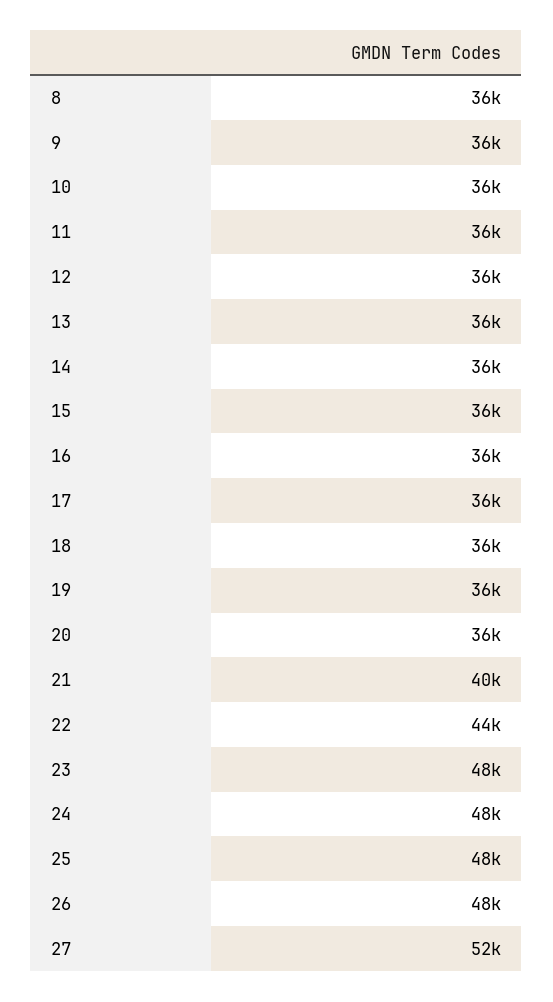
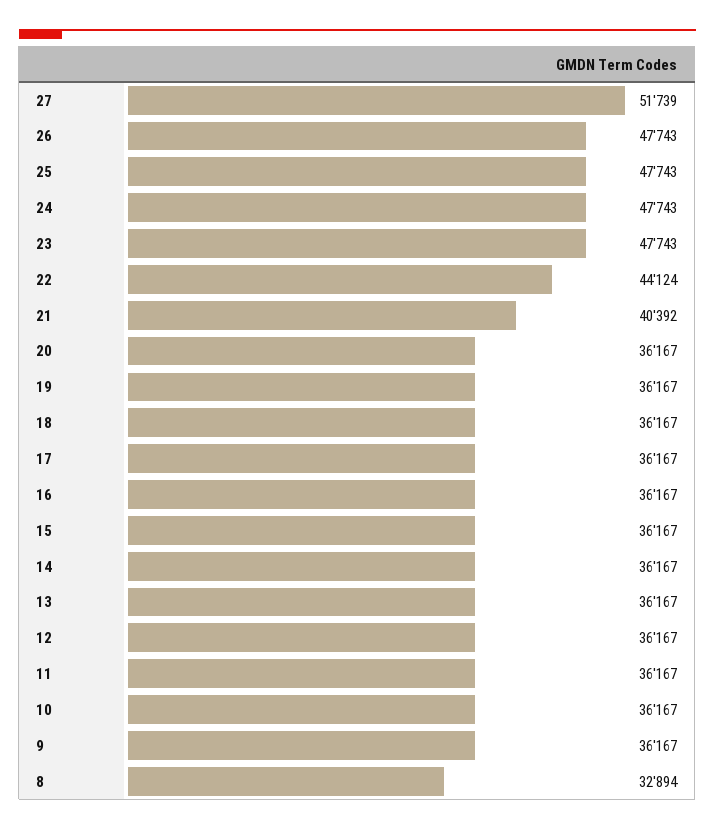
  {
-   "8": 36000,
+   "8": 32894,
    "9": 36167,
    "10": 36167,
    "11": 36167,
    "12": 36167,
    "13": 36167,
    "14": 36167,
    "15": 36167,
    "16": 36167,
    "17": 36167,
    "18": 36167,
    "19": 36167,
    "20": 36167,
    "21": 40392,
    "22": 44124,
    "23": 47743,
    "24": 47743,
    "25": 47743,
    "26": 47743,
    "27": 51739
  }

